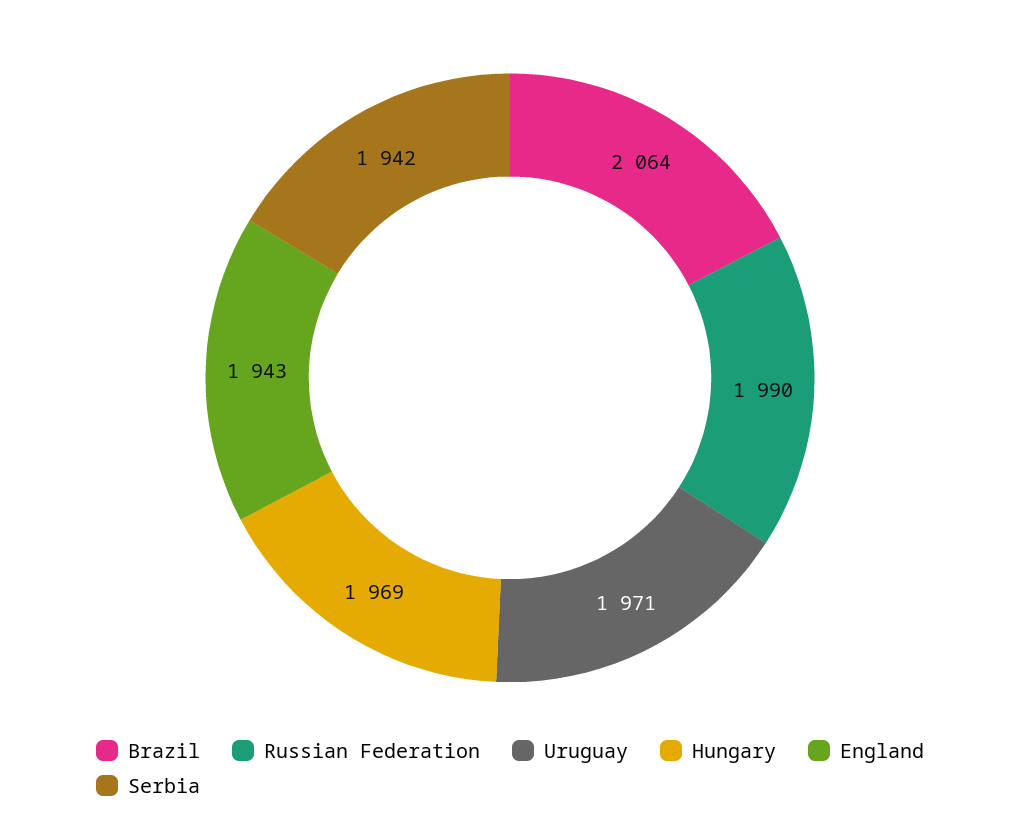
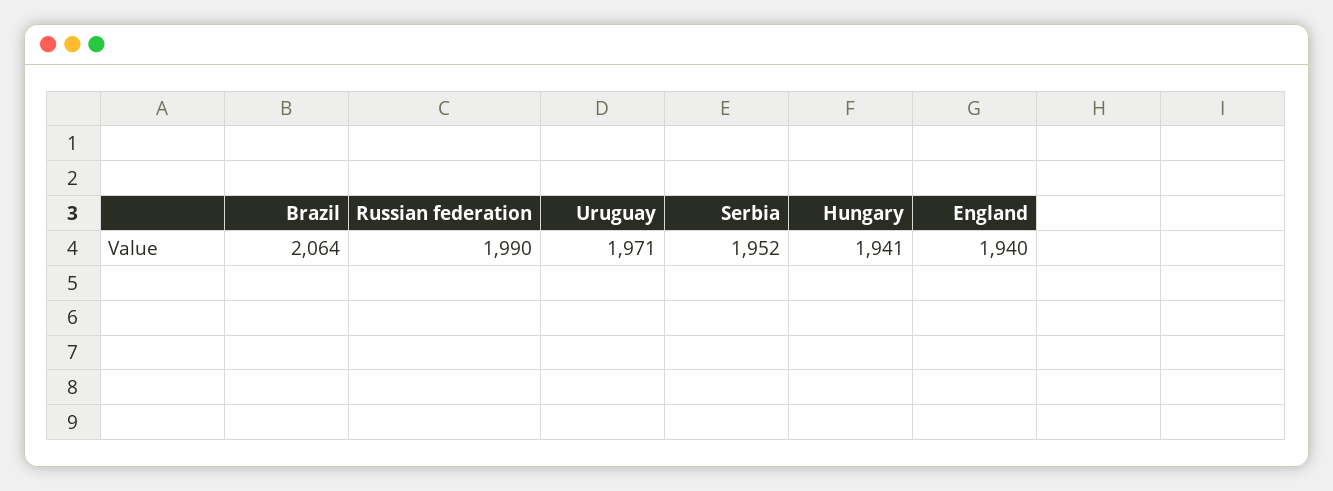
  {
    "Brazil": 2064,
    "Russian Federation": 1990,
    "Uruguay": 1971,
-   "Hungary": 1969,
+   "Hungary": 1941,
-   "England": 1943,
+   "England": 1940,
-   "Serbia": 1942
+   "Serbia": 1952
  }

